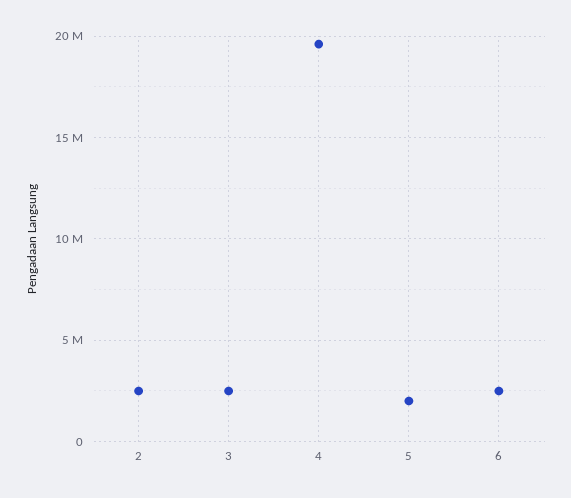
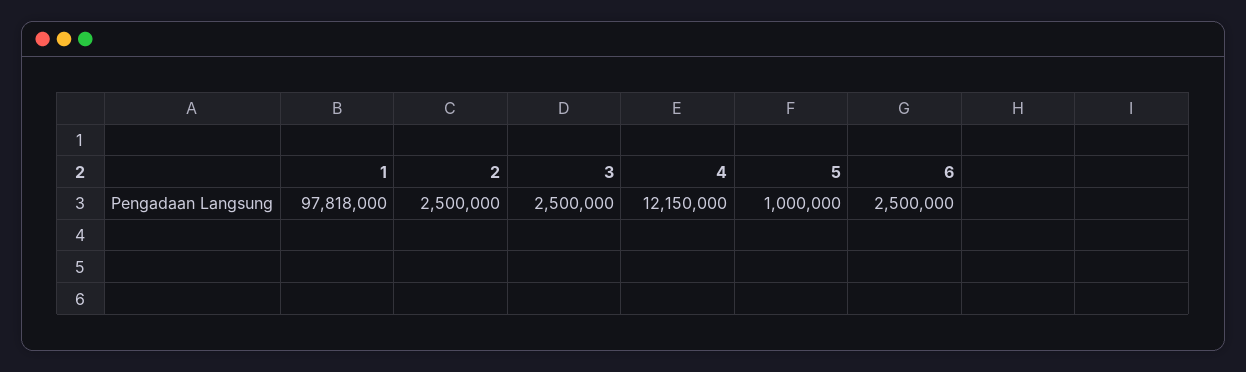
  {
    "2": 2500000,
    "3": 2500000,
-   "4": 19500000,
+   "4": 12150000,
-   "5": 2000000,
+   "5": 1000000,
-   "6": 2500000
+   "6": 2500000,
+   "1": 97818000
  }

